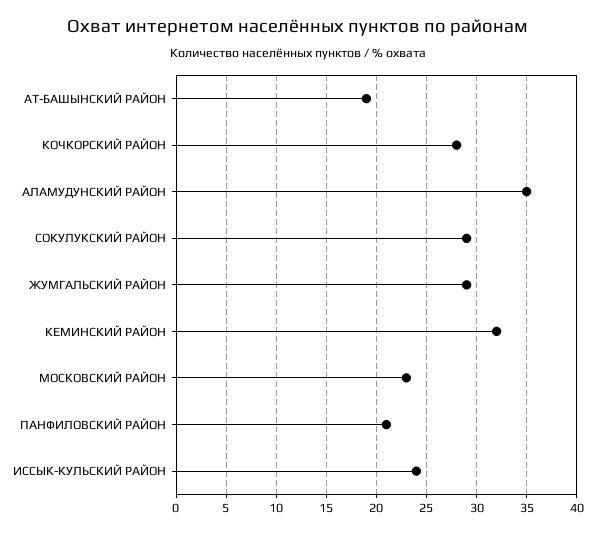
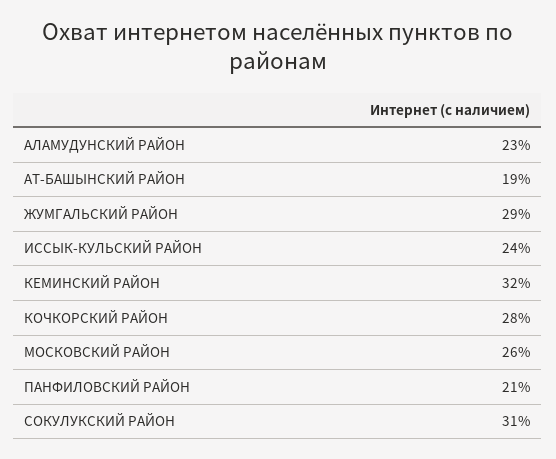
  {
    "АТ-БАШЫНСКИЙ РАЙОН": 19,
    "КОЧКОРСКИЙ РАЙОН": 28,
-   "АЛАМУДУНСКИЙ РАЙОН": 35,
+   "АЛАМУДУНСКИЙ РАЙОН": 23,
-   "СОКУЛУКСКИЙ РАЙОН": 29,
+   "СОКУЛУКСКИЙ РАЙОН": 31,
    "ЖУМГАЛЬСКИЙ РАЙОН": 29,
    "КЕМИНСКИЙ РАЙОН": 32,
-   "МОСКОВСКИЙ РАЙОН": 23,
+   "МОСКОВСКИЙ РАЙОН": 26,
    "ПАНФИЛОВСКИЙ РАЙОН": 21,
    "ИССЫК-КУЛЬСКИЙ РАЙОН": 24
  }

